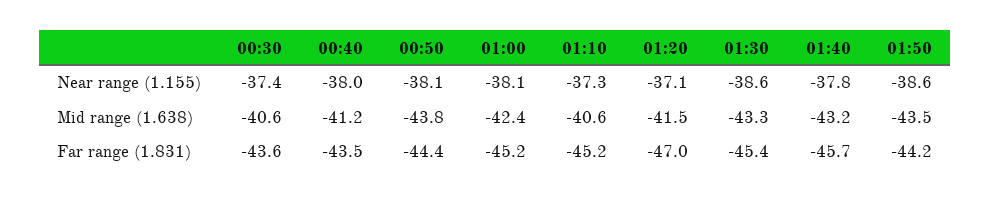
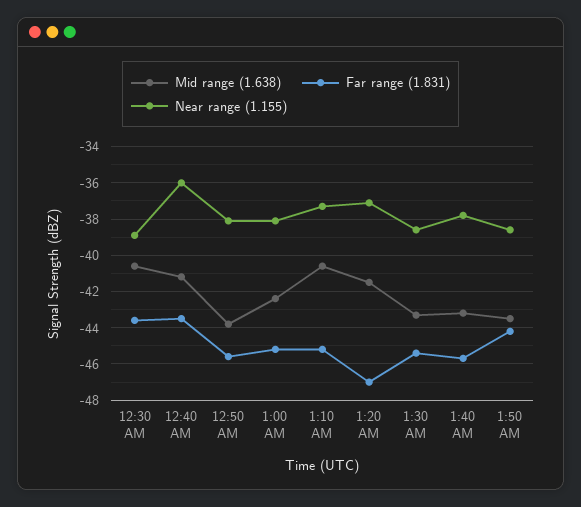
  {
    "Near range (1.155)": {
-     "00:30": -37.4,
+     "00:30": -39,
-     "00:40": -38,
+     "00:40": -36,
      "00:50": -38.1,
      "01:00": -38.1,
      "01:10": -37.3,
      "01:20": -37.1,
      "01:30": -38.6,
      "01:40": -37.8,
      "01:50": -38.6
    },
    "Mid range (1.638)": {
      "00:30": -40.6,
      "00:40": -41.2,
      "00:50": -43.8,
      "01:00": -42.4,
      "01:10": -40.6,
      "01:20": -41.5,
      "01:30": -43.3,
      "01:40": -43.2,
      "01:50": -43.5
    },
    "Far range (1.831)": {
      "00:30": -43.6,
      "00:40": -43.5,
-     "00:50": -44.4,
+     "00:50": -45.5,
      "01:00": -45.2,
      "01:10": -45.2,
      "01:20": -47,
      "01:30": -45.4,
      "01:40": -45.7,
      "01:50": -44.2
    }
  }

